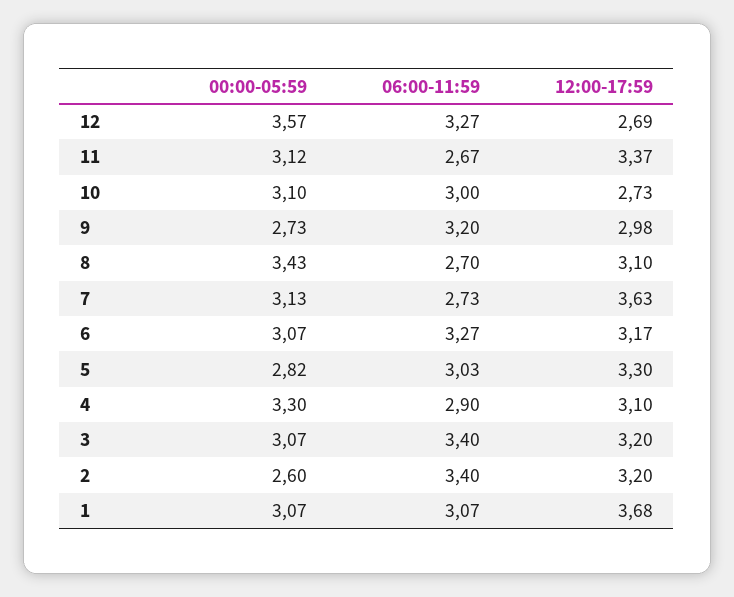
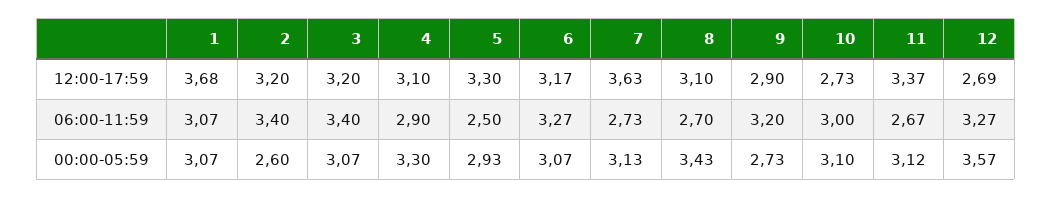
  {
    "00:00-05:59": {
      "12": 3.57,
      "11": 3.12,
      "10": 3.1,
      "9": 2.73,
      "8": 3.43,
      "7": 3.13,
      "6": 3.07,
-     "5": 2.82,
+     "5": 2.93,
      "4": 3.3,
      "3": 3.07,
      "2": 2.6,
      "1": 3.07
    },
    "06:00-11:59": {
      "12": 3.27,
      "11": 2.67,
      "10": 3,
      "9": 3.2,
      "8": 2.7,
      "7": 2.73,
      "6": 3.27,
-     "5": 3.03,
+     "5": 2.5,
      "4": 2.9,
      "3": 3.4,
      "2": 3.4,
      "1": 3.07
    },
    "12:00-17:59": {
      "12": 2.69,
      "11": 3.37,
      "10": 2.73,
-     "9": 2.98,
+     "9": 2.9,
      "8": 3.1,
      "7": 3.63,
      "6": 3.17,
      "5": 3.3,
      "4": 3.1,
      "3": 3.2,
      "2": 3.2,
      "1": 3.68
    }
  }

